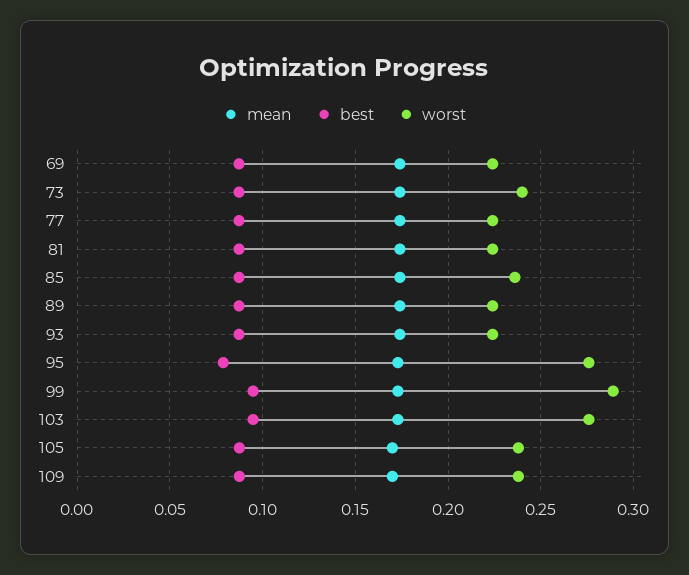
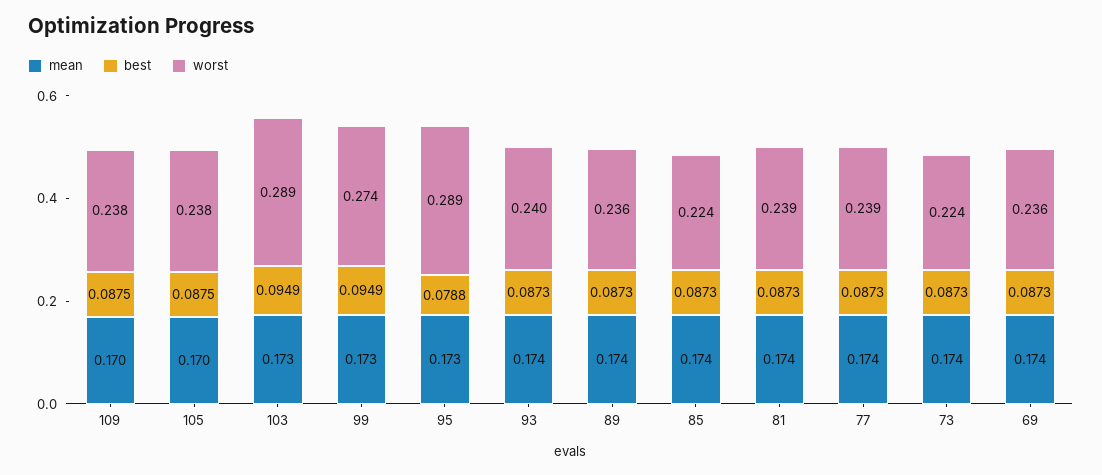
  {
    "mean": {
      "69": 0.174,
      "73": 0.174,
      "77": 0.174,
      "81": 0.174,
      "85": 0.174,
      "89": 0.174,
      "93": 0.174,
      "95": 0.173,
      "99": 0.173,
      "103": 0.173,
      "105": 0.17,
      "109": 0.17
    },
    "best": {
      "69": 0.0873,
      "73": 0.0873,
      "77": 0.0873,
      "81": 0.0873,
      "85": 0.0873,
      "89": 0.0873,
      "93": 0.0873,
      "95": 0.0788,
      "99": 0.0949,
      "103": 0.0949,
      "105": 0.0875,
      "109": 0.0875
    },
    "worst": {
-     "69": 0.225,
+     "69": 0.236,
-     "73": 0.24,
+     "73": 0.224,
-     "77": 0.225,
+     "77": 0.239,
-     "81": 0.225,
+     "81": 0.239,
-     "85": 0.235,
+     "85": 0.224,
-     "89": 0.225,
+     "89": 0.236,
-     "93": 0.225,
+     "93": 0.24,
-     "95": 0.275,
+     "95": 0.289,
-     "99": 0.29,
+     "99": 0.274,
-     "103": 0.275,
+     "103": 0.289,
      "105": 0.238,
      "109": 0.238
    }
  }

